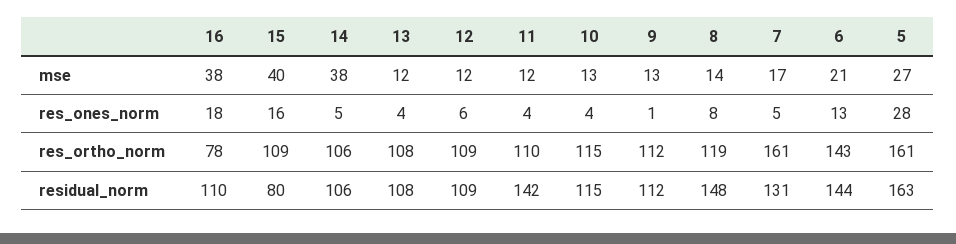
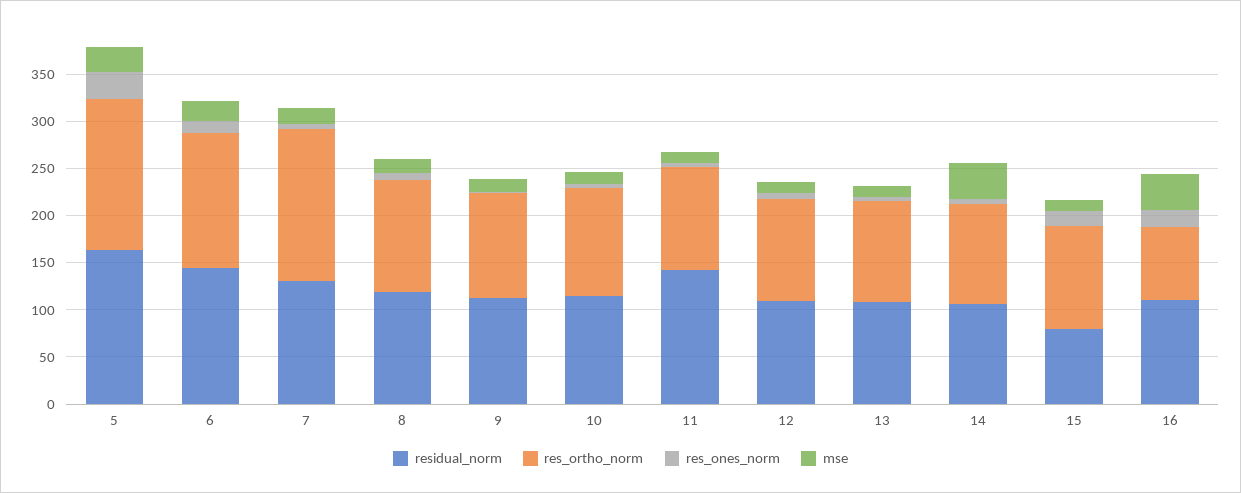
  {
    "mse": {
      "16": 38,
-     "15": 40,
+     "15": 10,
      "14": 38,
      "13": 12,
      "12": 12,
      "11": 12,
      "10": 13,
      "9": 13,
      "8": 14,
      "7": 17,
      "6": 21,
      "5": 27
    },
    "res_ones_norm": {
      "16": 18,
      "15": 16,
      "14": 5,
      "13": 4,
      "12": 6,
      "11": 4,
      "10": 4,
      "9": 1,
      "8": 8,
      "7": 5,
      "6": 13,
      "5": 28
    },
    "res_ortho_norm": {
      "16": 78,
      "15": 109,
      "14": 106,
      "13": 108,
      "12": 109,
      "11": 110,
      "10": 115,
      "9": 112,
      "8": 119,
      "7": 161,
      "6": 143,
      "5": 161
    },
    "residual_norm": {
      "16": 110,
      "15": 80,
      "14": 106,
      "13": 108,
      "12": 109,
      "11": 142,
      "10": 115,
      "9": 112,
-     "8": 148,
+     "8": 120,
      "7": 131,
      "6": 144,
      "5": 163
    }
  }

